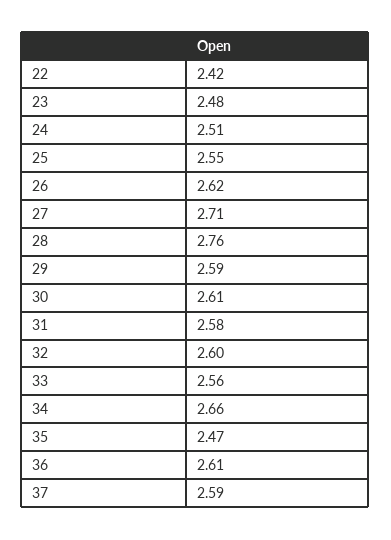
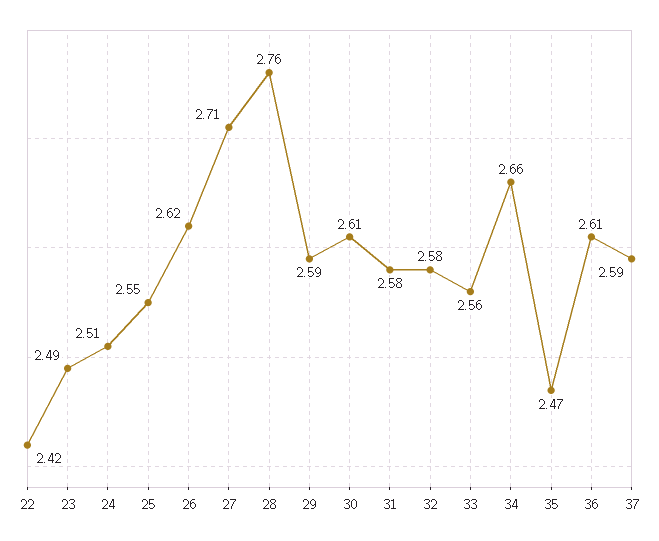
  {
    "22": 2.42,
-   "23": 2.48,
+   "23": 2.49,
    "24": 2.51,
    "25": 2.55,
    "26": 2.62,
    "27": 2.71,
    "28": 2.76,
    "29": 2.59,
    "30": 2.61,
    "31": 2.58,
-   "32": 2.6,
+   "32": 2.58,
    "33": 2.56,
    "34": 2.66,
    "35": 2.47,
    "36": 2.61,
    "37": 2.59
  }

